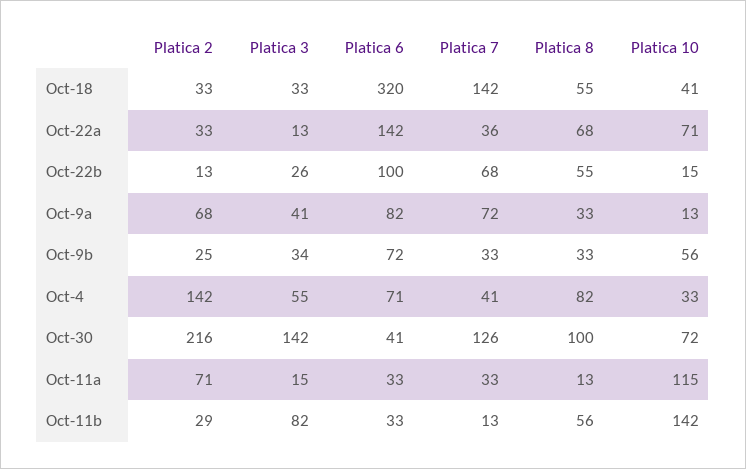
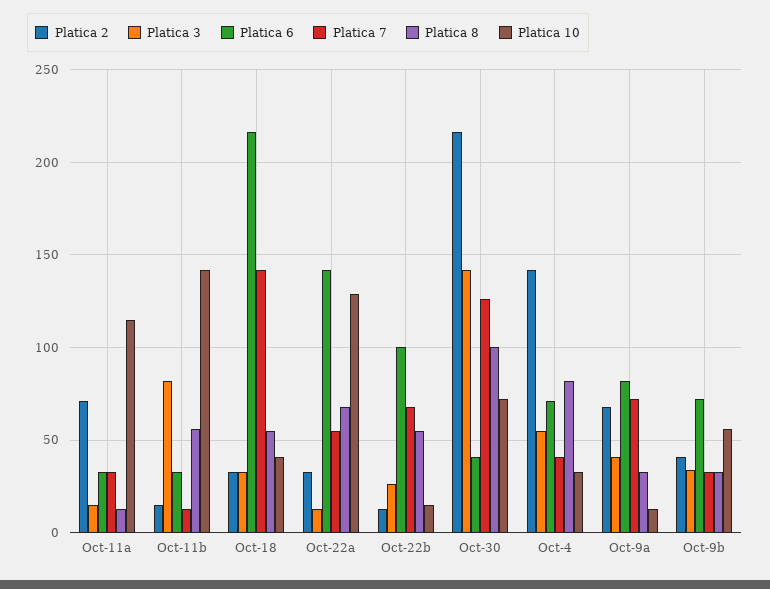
  {
    "Platica 2": {
      "Oct-18": 33,
      "Oct-22a": 33,
      "Oct-22b": 13,
      "Oct-9a": 68,
-     "Oct-9b": 25,
+     "Oct-9b": 40,
      "Oct-4": 142,
      "Oct-30": 216,
      "Oct-11a": 71,
-     "Oct-11b": 29
+     "Oct-11b": 15
    },
    "Platica 3": {
      "Oct-18": 33,
      "Oct-22a": 13,
      "Oct-22b": 26,
      "Oct-9a": 41,
      "Oct-9b": 34,
      "Oct-4": 55,
      "Oct-30": 142,
      "Oct-11a": 15,
      "Oct-11b": 82
    },
    "Platica 6": {
-     "Oct-18": 320,
+     "Oct-18": 215,
      "Oct-22a": 142,
      "Oct-22b": 100,
      "Oct-9a": 82,
      "Oct-9b": 72,
      "Oct-4": 71,
      "Oct-30": 41,
      "Oct-11a": 33,
      "Oct-11b": 33
    },
    "Platica 7": {
      "Oct-18": 142,
-     "Oct-22a": 36,
+     "Oct-22a": 55,
      "Oct-22b": 68,
      "Oct-9a": 72,
      "Oct-9b": 33,
      "Oct-4": 41,
      "Oct-30": 126,
      "Oct-11a": 33,
      "Oct-11b": 13
    },
    "Platica 8": {
      "Oct-18": 55,
      "Oct-22a": 68,
      "Oct-22b": 55,
      "Oct-9a": 33,
      "Oct-9b": 33,
      "Oct-4": 82,
      "Oct-30": 100,
      "Oct-11a": 13,
      "Oct-11b": 56
    },
    "Platica 10": {
      "Oct-18": 41,
-     "Oct-22a": 71,
+     "Oct-22a": 130,
      "Oct-22b": 15,
      "Oct-9a": 13,
      "Oct-9b": 56,
      "Oct-4": 33,
      "Oct-30": 72,
      "Oct-11a": 115,
      "Oct-11b": 142
    }
  }

